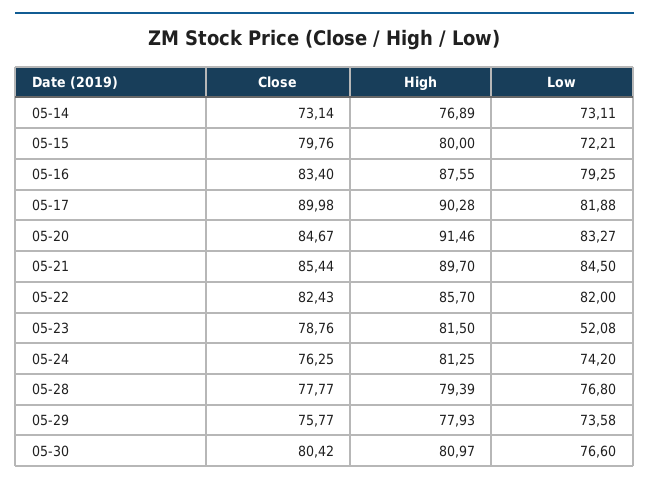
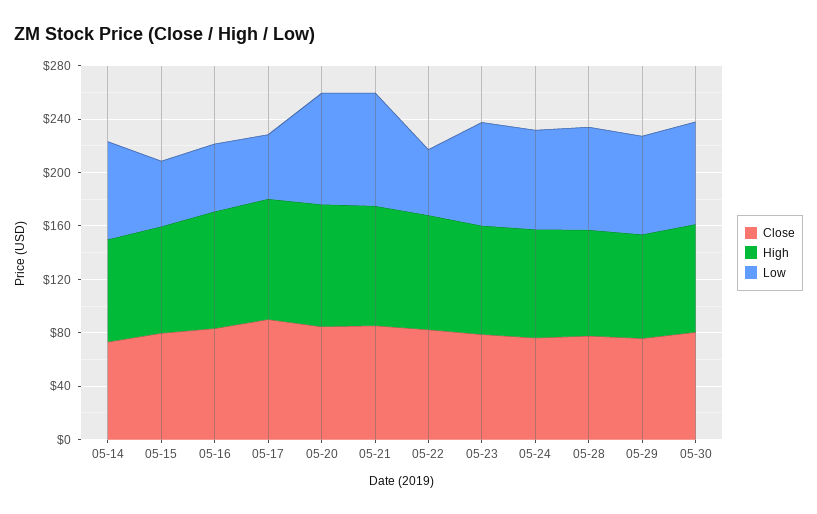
  {
    "Close": {
      "05-14": 73.14,
      "05-15": 79.76,
      "05-16": 83.4,
      "05-17": 89.98,
      "05-20": 84.67,
      "05-21": 85.44,
      "05-22": 82.43,
      "05-23": 78.76,
      "05-24": 76.25,
      "05-28": 77.77,
      "05-29": 75.77,
      "05-30": 80.42
    },
    "High": {
      "05-14": 76.89,
      "05-15": 80,
      "05-16": 87.55,
      "05-17": 90.28,
      "05-20": 91.46,
      "05-21": 89.7,
      "05-22": 85.7,
      "05-23": 81.5,
      "05-24": 81.25,
      "05-28": 79.39,
      "05-29": 77.93,
      "05-30": 80.97
    },
    "Low": {
      "05-14": 73.11,
-     "05-15": 72.21,
+     "05-15": 50,
-     "05-16": 79.25,
+     "05-16": 50,
-     "05-17": 81.88,
+     "05-17": 50,
      "05-20": 83.27,
      "05-21": 84.5,
-     "05-22": 82,
+     "05-22": 50,
-     "05-23": 52.08,
+     "05-23": 80,
      "05-24": 74.2,
      "05-28": 76.8,
      "05-29": 73.58,
      "05-30": 76.6
    }
  }

